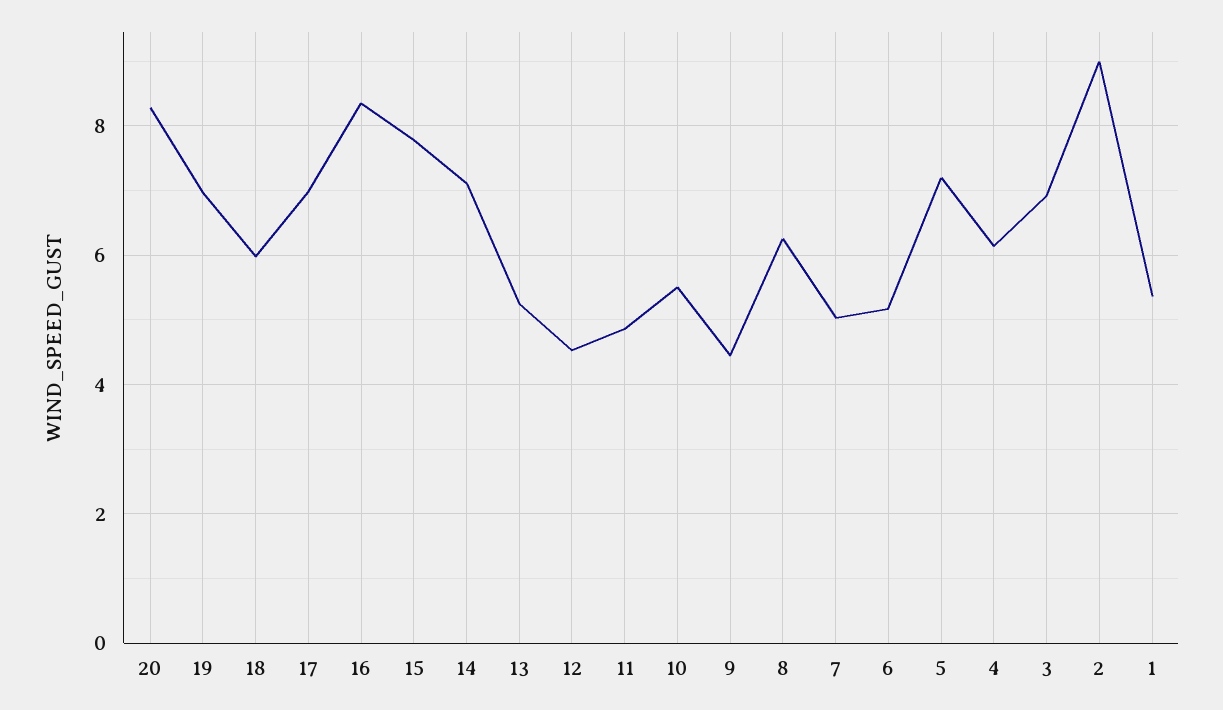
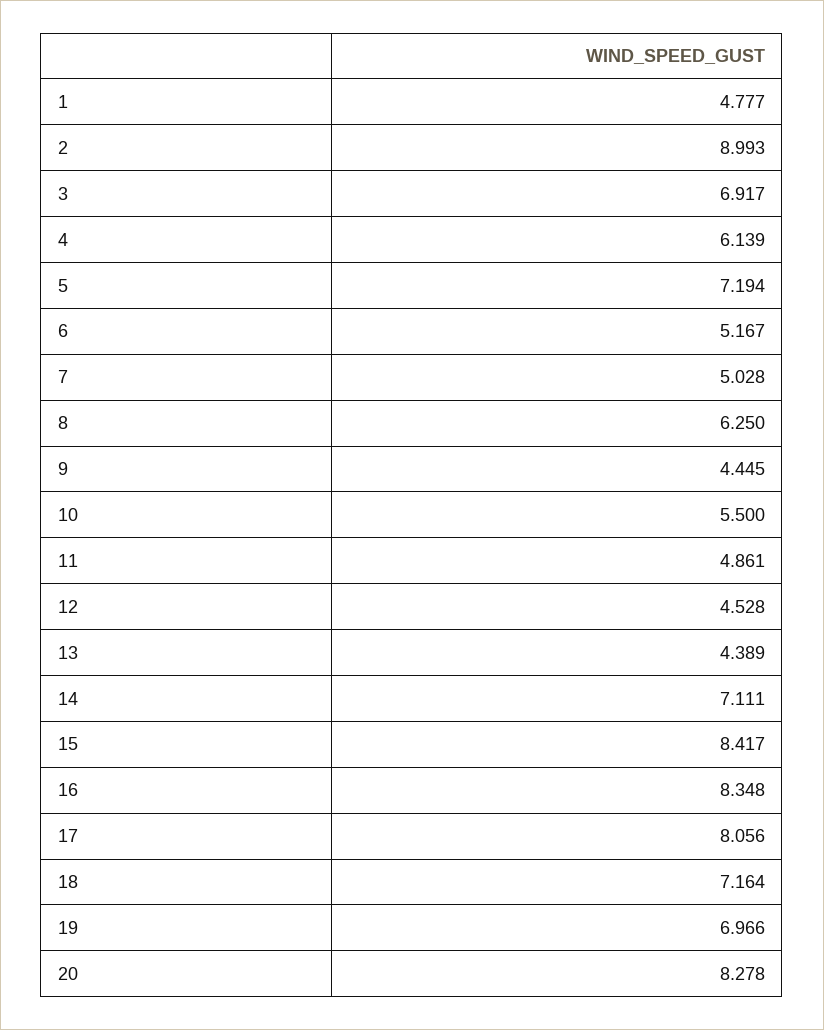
  {
    "20": 8.278,
    "19": 6.966,
-   "18": 6,
+   "18": 7.164,
-   "17": 7,
+   "17": 8.056,
    "16": 8.348,
-   "15": 7.8,
+   "15": 8.417,
    "14": 7.111,
-   "13": 5.2,
+   "13": 4.389,
    "12": 4.528,
    "11": 4.861,
    "10": 5.5,
    "9": 4.445,
    "8": 6.25,
    "7": 5.028,
    "6": 5.167,
    "5": 7.194,
    "4": 6.139,
    "3": 6.917,
    "2": 8.993,
-   "1": 5.4
+   "1": 4.777
  }

